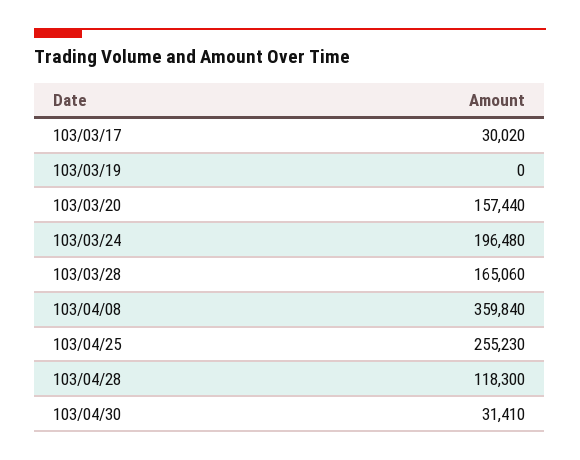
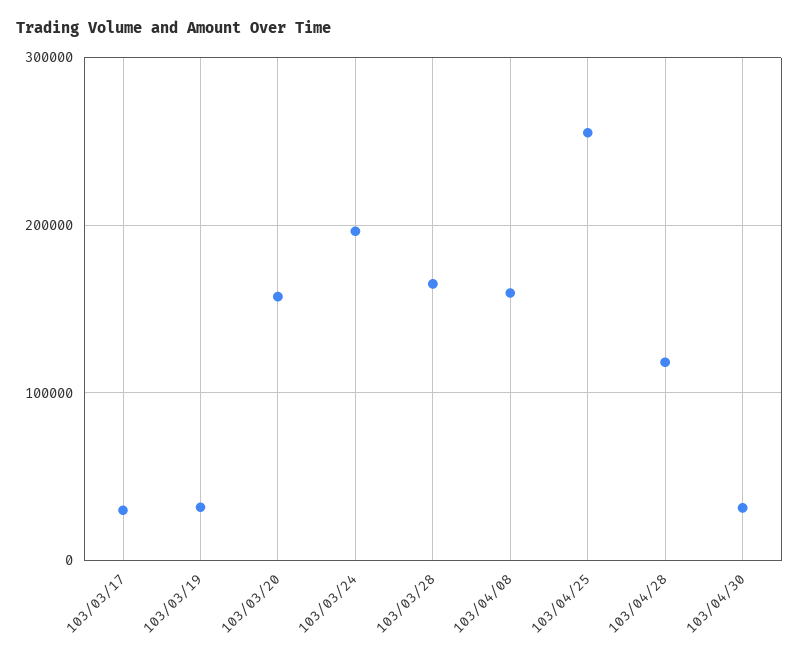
  {
    "103/03/17": 30020,
-   "103/03/19": 0,
+   "103/03/19": 30000,
    "103/03/20": 157440,
    "103/03/24": 196480,
    "103/03/28": 165060,
-   "103/04/08": 359840,
+   "103/04/08": 160000,
    "103/04/25": 255230,
    "103/04/28": 118300,
    "103/04/30": 31410
  }

